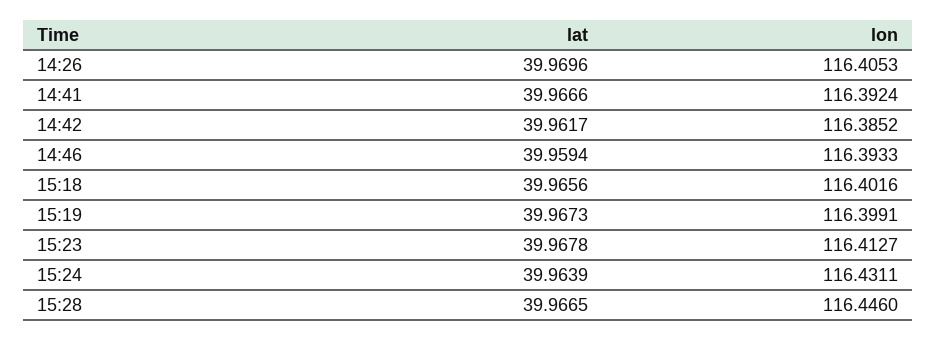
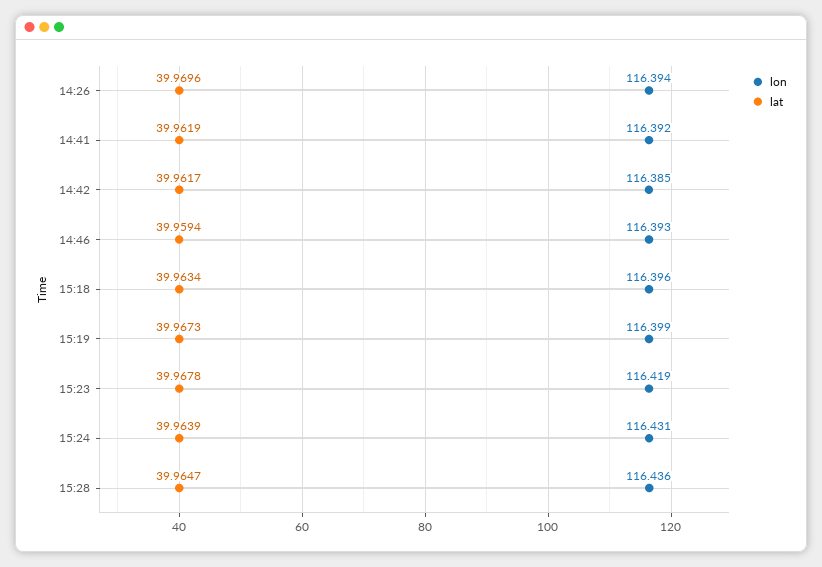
  {
    "lat": {
      "14:26": 39.9696,
-     "14:41": 39.9666,
+     "14:41": 39.9619,
      "14:42": 39.9617,
      "14:46": 39.9594,
-     "15:18": 39.9656,
+     "15:18": 39.9634,
      "15:19": 39.9673,
      "15:23": 39.9678,
      "15:24": 39.9639,
-     "15:28": 39.9665
+     "15:28": 39.9647
    },
    "lon": {
-     "14:26": 116.4053,
+     "14:26": 116.394,
      "14:41": 116.3924,
      "14:42": 116.3852,
      "14:46": 116.3933,
-     "15:18": 116.4016,
+     "15:18": 116.396,
      "15:19": 116.3991,
-     "15:23": 116.4127,
+     "15:23": 116.419,
      "15:24": 116.4311,
-     "15:28": 116.446
+     "15:28": 116.436
    }
  }

